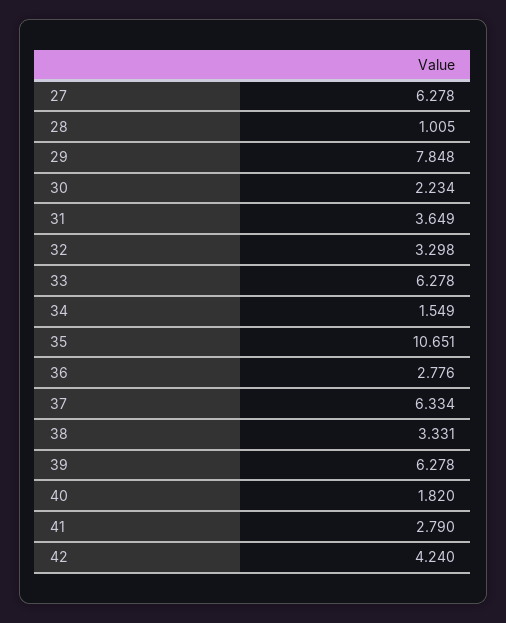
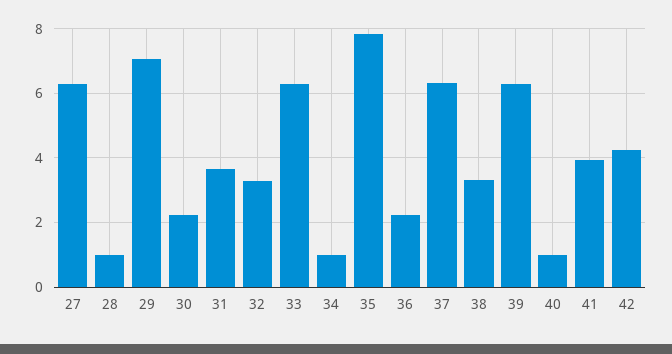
  {
    "27": 6.278,
    "28": 1.005,
-   "29": 7.848,
+   "29": 7,
    "30": 2.234,
    "31": 3.649,
    "32": 3.298,
    "33": 6.278,
-   "34": 1.549,
+   "34": 1,
-   "35": 10.651,
+   "35": 7.8,
-   "36": 2.776,
+   "36": 2.2,
    "37": 6.334,
    "38": 3.331,
    "39": 6.278,
-   "40": 1.82,
+   "40": 1,
-   "41": 2.79,
+   "41": 4,
    "42": 4.24
  }

